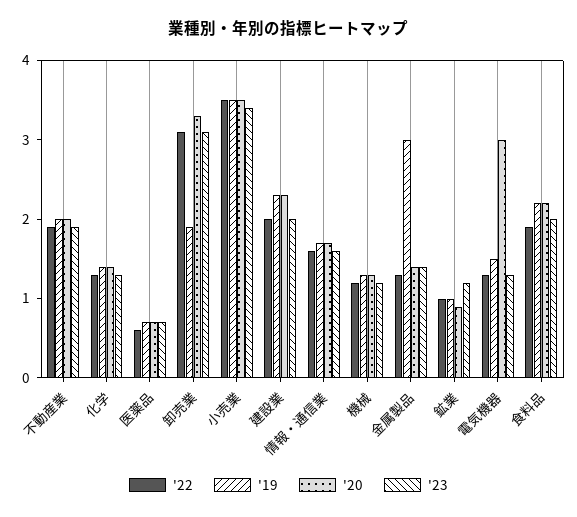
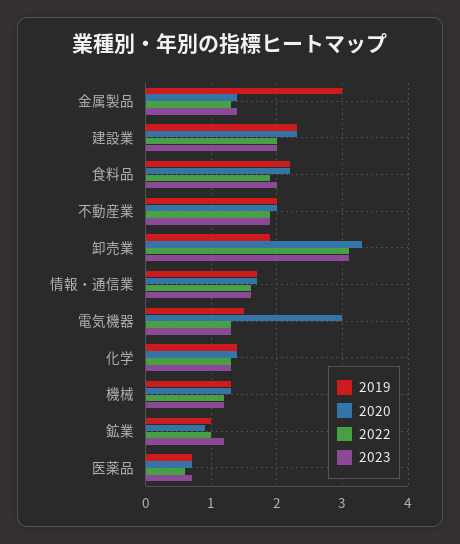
  {
    "'22": {
      "不動産業": 1.9,
      "化学": 1.3,
      "医薬品": 0.6,
      "卸売業": 3.1,
-     "小売業": 3.5,
      "建設業": 2,
      "情報・通信業": 1.6,
      "機械": 1.2,
      "金属製品": 1.3,
      "鉱業": 1,
      "電気機器": 1.3,
      "食料品": 1.9
    },
    "'19": {
      "不動産業": 2,
      "化学": 1.4,
      "医薬品": 0.7,
      "卸売業": 1.9,
-     "小売業": 3.5,
      "建設業": 2.3,
      "情報・通信業": 1.7,
      "機械": 1.3,
      "金属製品": 3,
      "鉱業": 1,
      "電気機器": 1.5,
      "食料品": 2.2
    },
    "'20": {
      "不動産業": 2,
      "化学": 1.4,
      "医薬品": 0.7,
      "卸売業": 3.3,
-     "小売業": 3.5,
      "建設業": 2.3,
      "情報・通信業": 1.7,
      "機械": 1.3,
      "金属製品": 1.4,
      "鉱業": 0.9,
      "電気機器": 3,
      "食料品": 2.2
    },
    "'23": {
      "不動産業": 1.9,
      "化学": 1.3,
      "医薬品": 0.7,
      "卸売業": 3.1,
-     "小売業": 3.5,
      "建設業": 2,
      "情報・通信業": 1.6,
      "機械": 1.2,
      "金属製品": 1.4,
      "鉱業": 1.2,
      "電気機器": 1.3,
      "食料品": 2
    }
  }

